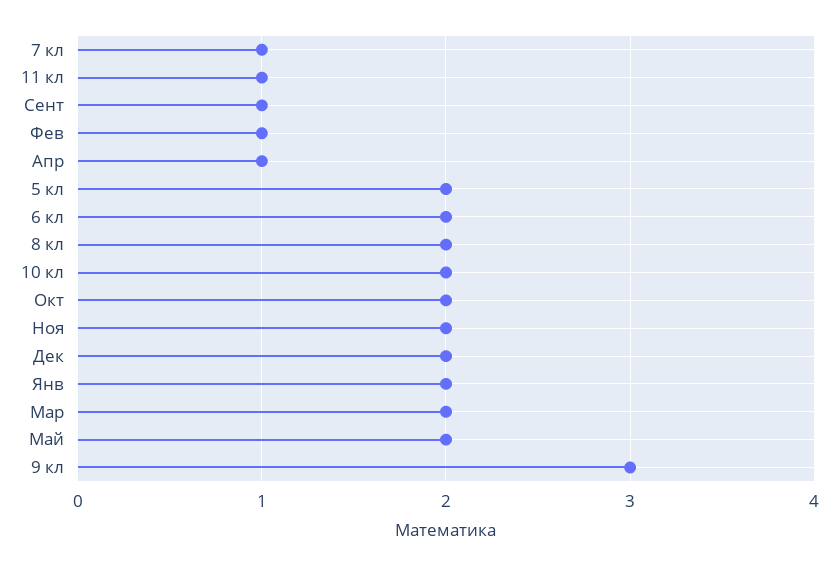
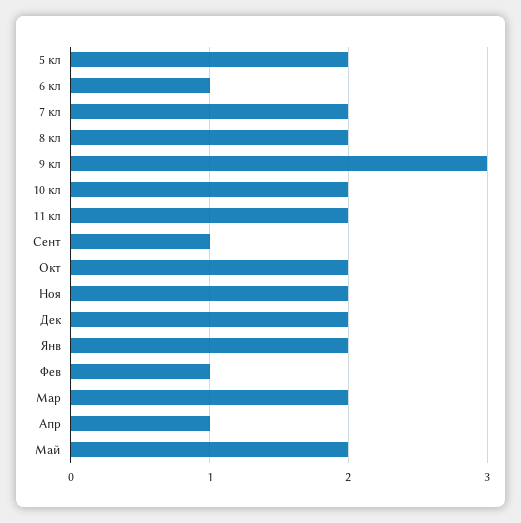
  {
-   "7 кл": 1,
+   "7 кл": 2,
-   "11 кл": 1,
+   "11 кл": 2,
    "Сент": 1,
    "Фев": 1,
    "Апр": 1,
    "5 кл": 2,
-   "6 кл": 2,
+   "6 кл": 1,
    "8 кл": 2,
    "10 кл": 2,
    "Окт": 2,
    "Ноя": 2,
    "Дек": 2,
    "Янв": 2,
    "Мар": 2,
    "Май": 2,
    "9 кл": 3
  }

